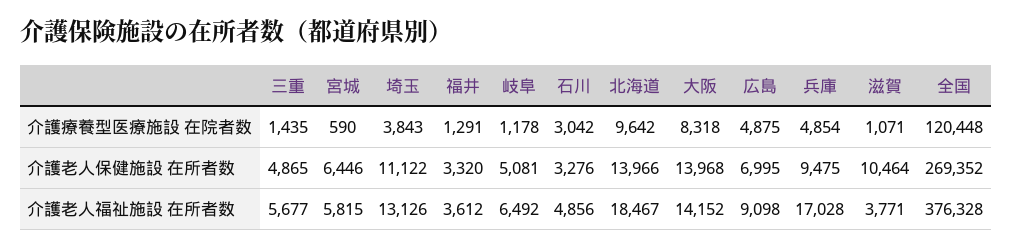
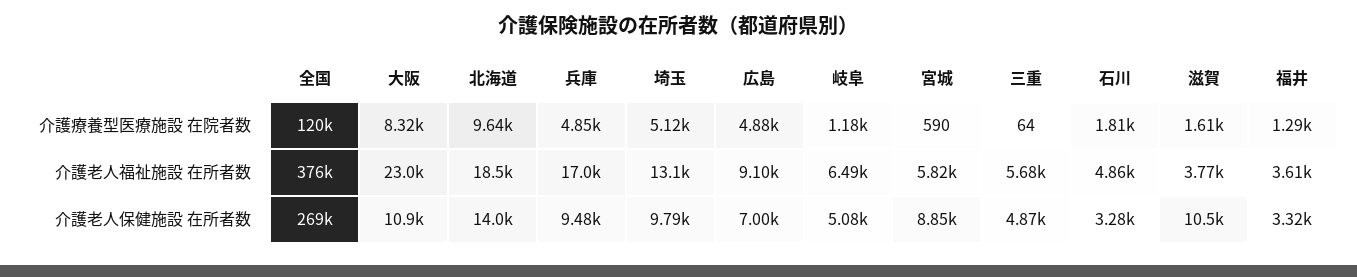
  {
    "三重": {
-     "介護療養型医療施設 在院者数": 1435,
+     "介護療養型医療施設 在院者数": 64,
      "介護老人保健施設 在所者数": 4865,
      "介護老人福祉施設 在所者数": 5677
    },
    "宮城": {
      "介護療養型医療施設 在院者数": 590,
-     "介護老人保健施設 在所者数": 6446,
+     "介護老人保健施設 在所者数": 8850,
      "介護老人福祉施設 在所者数": 5815
    },
    "埼玉": {
-     "介護療養型医療施設 在院者数": 3843,
+     "介護療養型医療施設 在院者数": 5120,
-     "介護老人保健施設 在所者数": 11122,
+     "介護老人保健施設 在所者数": 9790,
      "介護老人福祉施設 在所者数": 13126
    },
    "福井": {
      "介護療養型医療施設 在院者数": 1291,
      "介護老人保健施設 在所者数": 3320,
      "介護老人福祉施設 在所者数": 3612
    },
    "岐阜": {
      "介護療養型医療施設 在院者数": 1178,
      "介護老人保健施設 在所者数": 5081,
      "介護老人福祉施設 在所者数": 6492
    },
    "石川": {
-     "介護療養型医療施設 在院者数": 3042,
+     "介護療養型医療施設 在院者数": 1810,
      "介護老人保健施設 在所者数": 3276,
      "介護老人福祉施設 在所者数": 4856
    },
    "北海道": {
      "介護療養型医療施設 在院者数": 9642,
      "介護老人保健施設 在所者数": 13966,
      "介護老人福祉施設 在所者数": 18467
    },
    "大阪": {
      "介護療養型医療施設 在院者数": 8318,
-     "介護老人保健施設 在所者数": 13968,
+     "介護老人保健施設 在所者数": 10900,
-     "介護老人福祉施設 在所者数": 14152
+     "介護老人福祉施設 在所者数": 23000
    },
    "広島": {
      "介護療養型医療施設 在院者数": 4875,
      "介護老人保健施設 在所者数": 6995,
      "介護老人福祉施設 在所者数": 9098
    },
    "兵庫": {
      "介護療養型医療施設 在院者数": 4854,
      "介護老人保健施設 在所者数": 9475,
      "介護老人福祉施設 在所者数": 17028
    },
    "滋賀": {
-     "介護療養型医療施設 在院者数": 1071,
+     "介護療養型医療施設 在院者数": 1610,
      "介護老人保健施設 在所者数": 10464,
      "介護老人福祉施設 在所者数": 3771
    },
    "全国": {
      "介護療養型医療施設 在院者数": 120448,
      "介護老人保健施設 在所者数": 269352,
      "介護老人福祉施設 在所者数": 376328
    }
  }

